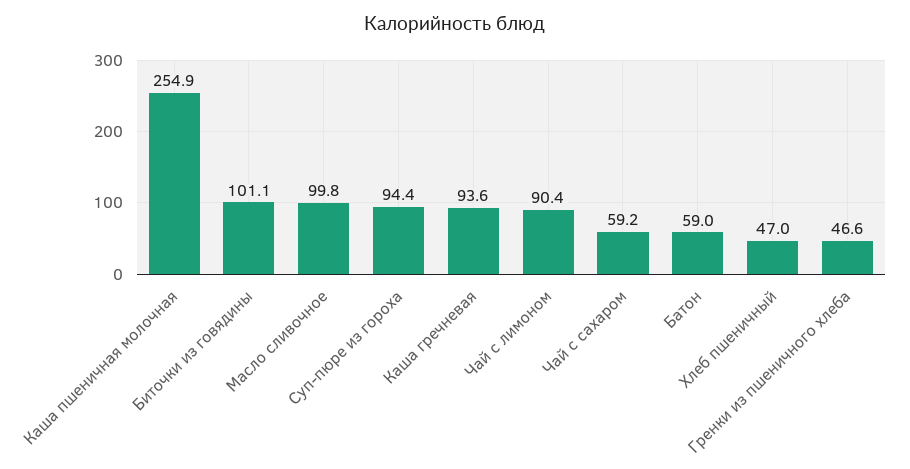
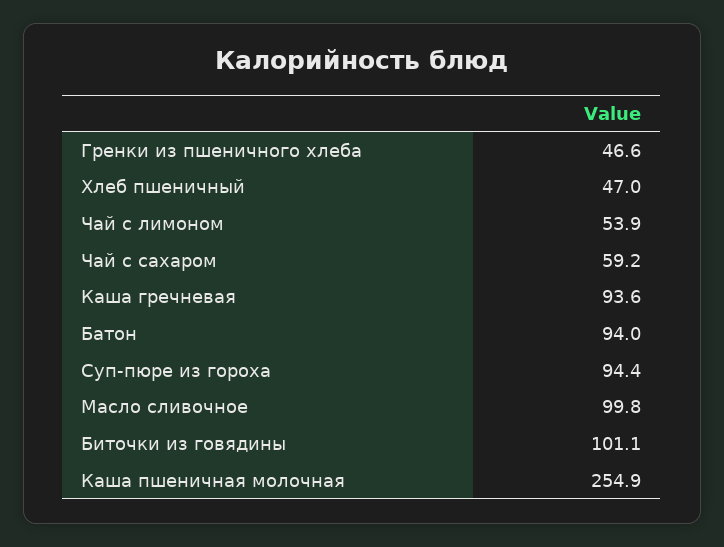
  {
    "Каша пшеничная молочная": 254.9,
    "Биточки из говядины": 101.1,
    "Масло сливочное": 99.8,
    "Суп-пюре из гороха": 94.4,
    "Каша гречневая": 93.6,
-   "Чай с лимоном": 90.4,
+   "Чай с лимоном": 53.9,
    "Чай с сахаром": 59.2,
-   "Батон": 59,
+   "Батон": 94,
    "Хлеб пшеничный": 47,
    "Гренки из пшеничного хлеба": 46.6
  }

